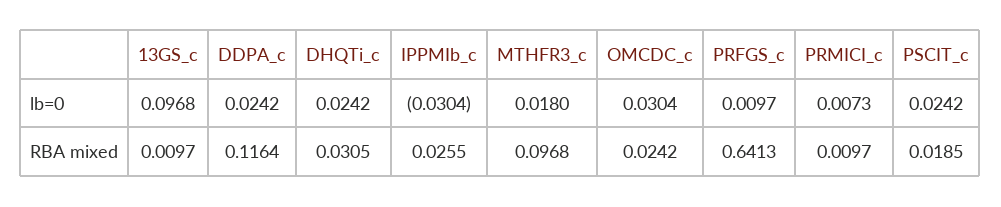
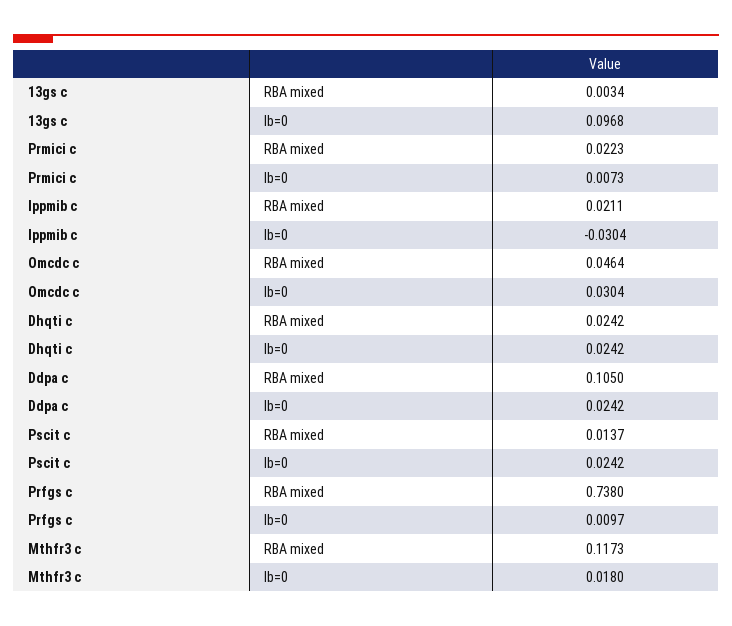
  {
    "13GS_c": {
      "lb=0": 0.0968,
-     "RBA mixed": 0.0097
+     "RBA mixed": 0.0034
    },
    "DDPA_c": {
      "lb=0": 0.0242,
-     "RBA mixed": 0.1164
+     "RBA mixed": 0.105
    },
    "DHQTi_c": {
      "lb=0": 0.0242,
-     "RBA mixed": 0.0305
+     "RBA mixed": 0.0242
    },
    "IPPMIb_c": {
      "lb=0": -0.0304,
-     "RBA mixed": 0.0255
+     "RBA mixed": 0.0211
    },
    "MTHFR3_c": {
      "lb=0": 0.018,
-     "RBA mixed": 0.0968
+     "RBA mixed": 0.1173
    },
    "OMCDC_c": {
      "lb=0": 0.0304,
-     "RBA mixed": 0.0242
+     "RBA mixed": 0.0464
    },
    "PRFGS_c": {
      "lb=0": 0.0097,
-     "RBA mixed": 0.6413
+     "RBA mixed": 0.738
    },
    "PRMICI_c": {
      "lb=0": 0.0073,
-     "RBA mixed": 0.0097
+     "RBA mixed": 0.0223
    },
    "PSCIT_c": {
      "lb=0": 0.0242,
-     "RBA mixed": 0.0185
+     "RBA mixed": 0.0137
    }
  }

